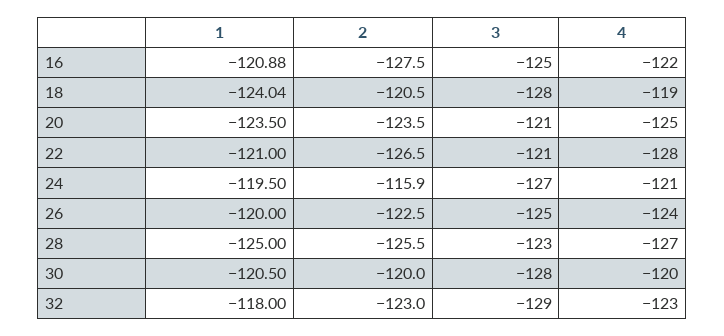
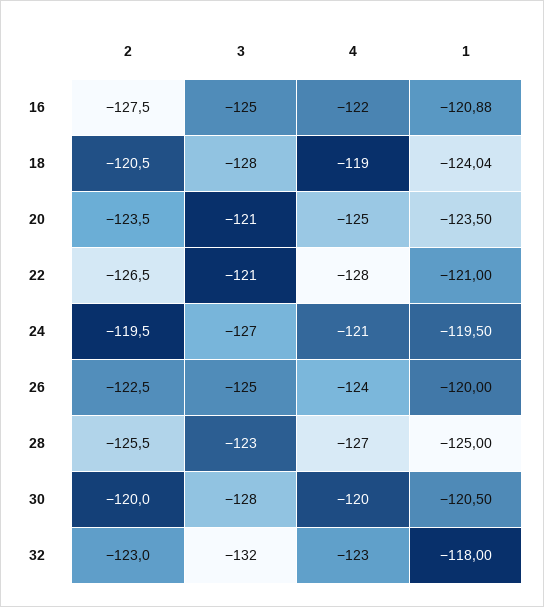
  {
    "1": {
      "16": -120.88,
      "18": -124.04,
      "20": -123.5,
      "22": -121,
      "24": -119.5,
      "26": -120,
      "28": -125,
      "30": -120.5,
      "32": -118
    },
    "2": {
      "16": -127.5,
      "18": -120.5,
      "20": -123.5,
      "22": -126.5,
-     "24": -115.9,
+     "24": -119.5,
      "26": -122.5,
      "28": -125.5,
      "30": -120,
      "32": -123
    },
    "3": {
      "16": -125,
      "18": -128,
      "20": -121,
      "22": -121,
      "24": -127,
      "26": -125,
      "28": -123,
      "30": -128,
-     "32": -129
+     "32": -132
    },
    "4": {
      "16": -122,
      "18": -119,
      "20": -125,
      "22": -128,
      "24": -121,
      "26": -124,
      "28": -127,
      "30": -120,
      "32": -123
    }
  }

